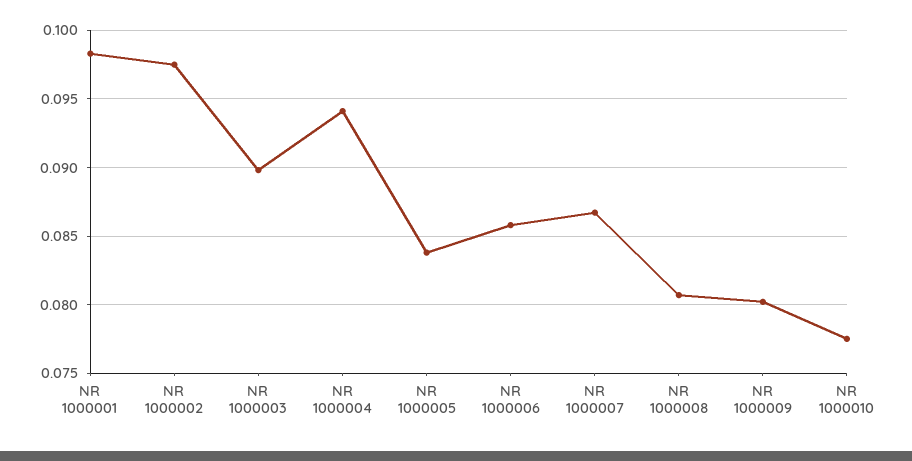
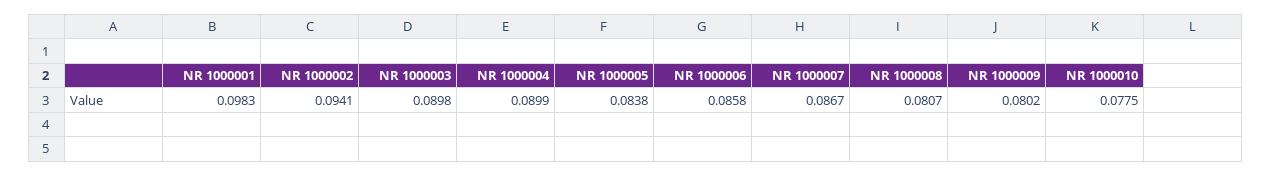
  {
    "NR 1000001": 0.0983,
-   "NR 1000002": 0.0975,
+   "NR 1000002": 0.0941,
    "NR 1000003": 0.0898,
-   "NR 1000004": 0.094,
+   "NR 1000004": 0.0899,
    "NR 1000005": 0.0838,
    "NR 1000006": 0.0858,
    "NR 1000007": 0.0867,
    "NR 1000008": 0.0807,
    "NR 1000009": 0.0802,
    "NR 1000010": 0.0775
  }

